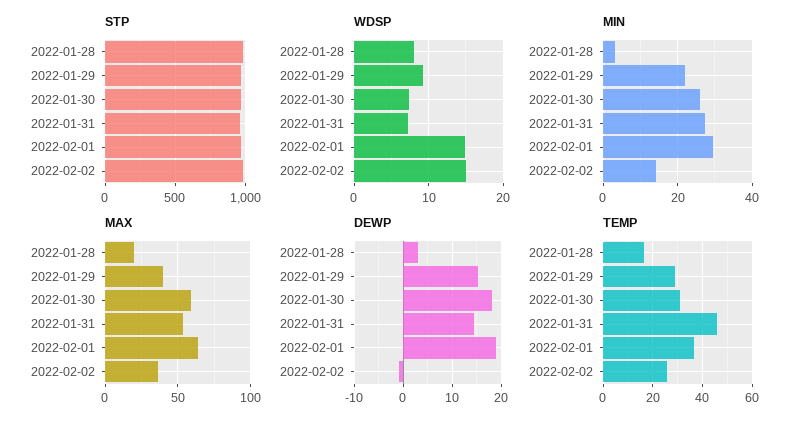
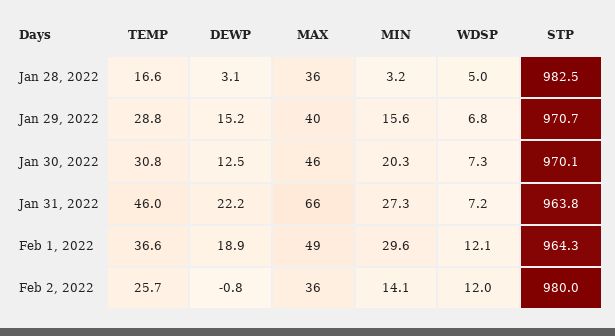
  {
    "STP": {
      "2022-01-28": 982.5,
      "2022-01-29": 970.7,
      "2022-01-30": 970.1,
      "2022-01-31": 963.8,
      "2022-02-01": 964.3,
      "2022-02-02": 980
    },
    "WDSP": {
-     "2022-01-28": 8,
+     "2022-01-28": 5,
-     "2022-01-29": 9,
+     "2022-01-29": 6.8,
      "2022-01-30": 7.3,
      "2022-01-31": 7.2,
-     "2022-02-01": 15,
+     "2022-02-01": 12.1,
-     "2022-02-02": 15
+     "2022-02-02": 12
    },
    "MIN": {
      "2022-01-28": 3.2,
-     "2022-01-29": 22,
+     "2022-01-29": 15.6,
-     "2022-01-30": 26,
+     "2022-01-30": 20.3,
      "2022-01-31": 27.3,
      "2022-02-01": 29.6,
      "2022-02-02": 14.1
    },
    "MAX": {
-     "2022-01-28": 20,
+     "2022-01-28": 36,
      "2022-01-29": 40,
-     "2022-01-30": 60,
+     "2022-01-30": 46,
-     "2022-01-31": 55,
+     "2022-01-31": 66,
-     "2022-02-01": 65,
+     "2022-02-01": 49,
      "2022-02-02": 36
    },
    "DEWP": {
      "2022-01-28": 3.1,
      "2022-01-29": 15.2,
-     "2022-01-30": 18,
+     "2022-01-30": 12.5,
-     "2022-01-31": 14,
+     "2022-01-31": 22.2,
      "2022-02-01": 18.9,
      "2022-02-02": -0.8
    },
    "TEMP": {
      "2022-01-28": 16.6,
      "2022-01-29": 28.8,
      "2022-01-30": 30.8,
      "2022-01-31": 46,
      "2022-02-01": 36.6,
      "2022-02-02": 25.7
    }
  }

